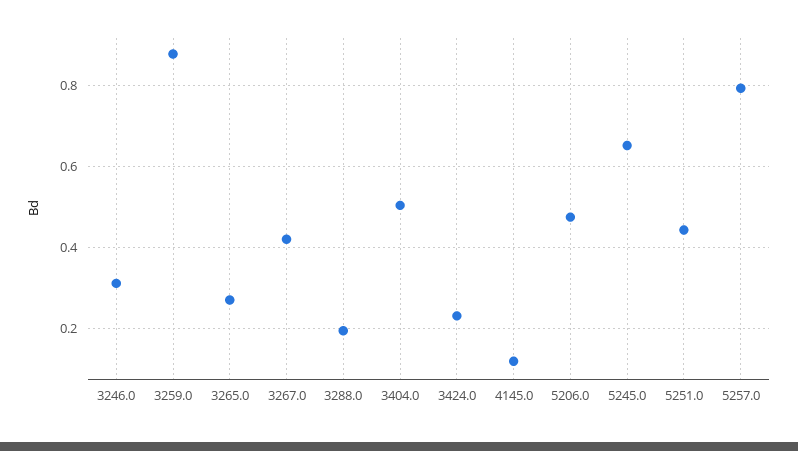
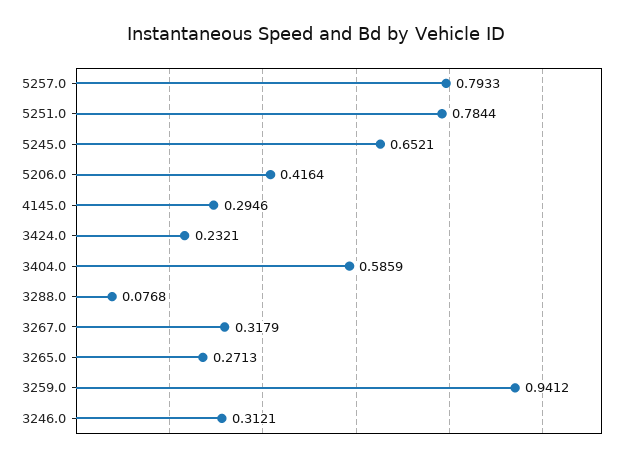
  {
    "3246.0": 0.3121,
-   "3259.0": 0.88,
+   "3259.0": 0.9412,
    "3265.0": 0.2713,
-   "3267.0": 0.42,
+   "3267.0": 0.3179,
-   "3288.0": 0.2,
+   "3288.0": 0.0768,
-   "3404.0": 0.5,
+   "3404.0": 0.5859,
    "3424.0": 0.2321,
-   "4145.0": 0.12,
+   "4145.0": 0.2946,
-   "5206.0": 0.48,
+   "5206.0": 0.4164,
    "5245.0": 0.6521,
-   "5251.0": 0.44,
+   "5251.0": 0.7844,
    "5257.0": 0.7933
  }

